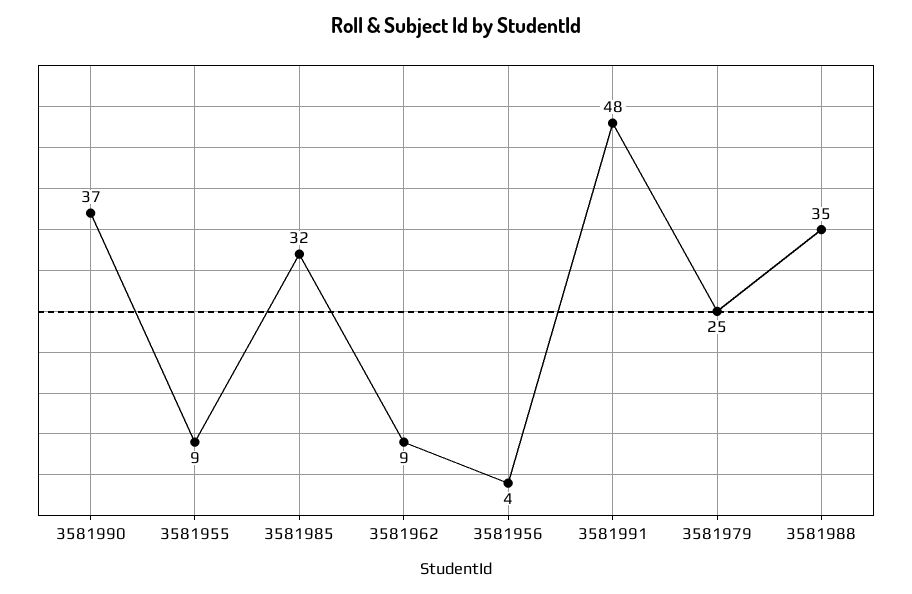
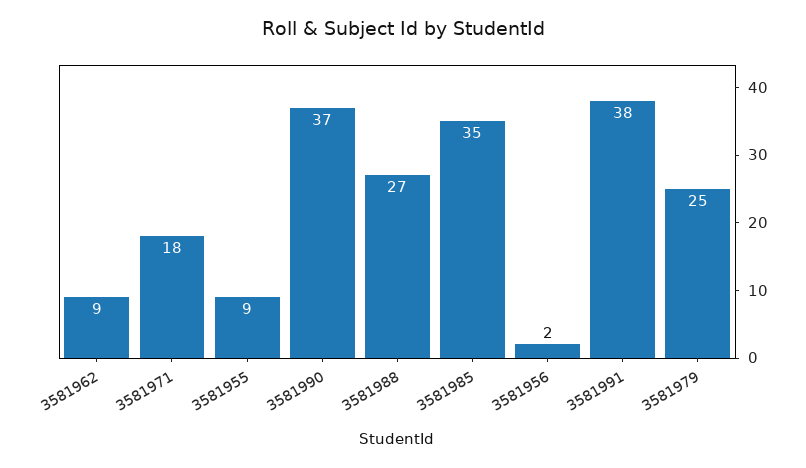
  {
    "3581990": 37,
    "3581955": 9,
-   "3581985": 32,
+   "3581985": 35,
    "3581962": 9,
-   "3581956": 4,
+   "3581956": 2,
-   "3581991": 48,
+   "3581991": 38,
    "3581979": 25,
-   "3581988": 35
+   "3581988": 27,
+   "3581971": 18
  }

